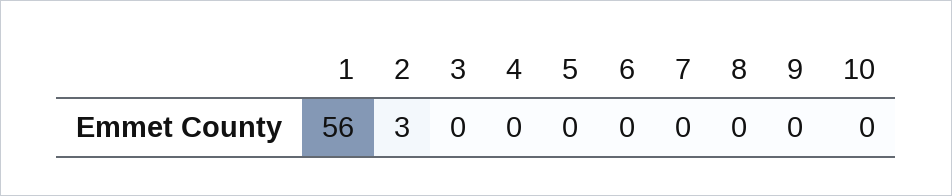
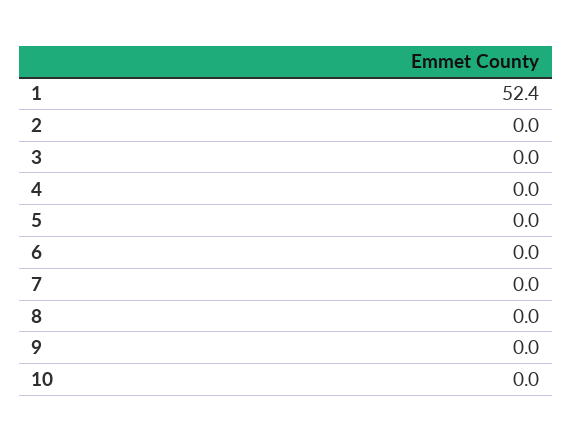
  {
-   "1": 56,
+   "1": 52.4,
-   "2": 3,
+   "2": 0,
    "3": 0,
    "4": 0,
    "5": 0,
    "6": 0,
    "7": 0,
    "8": 0,
    "9": 0,
    "10": 0
  }

